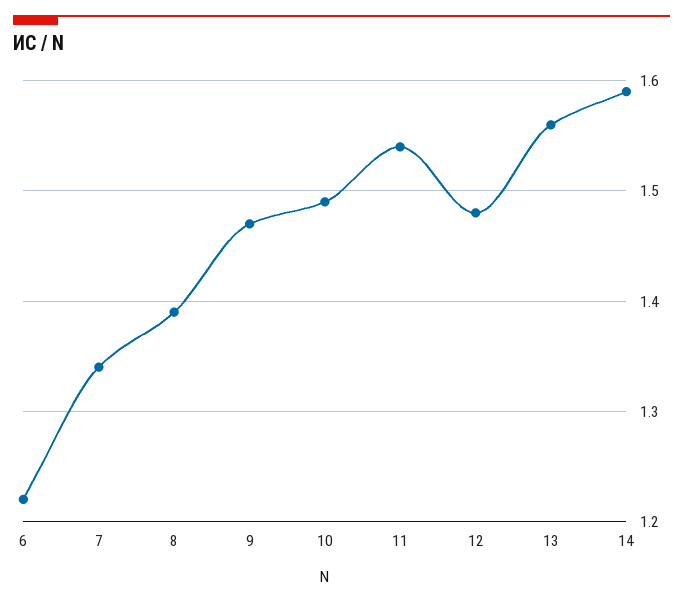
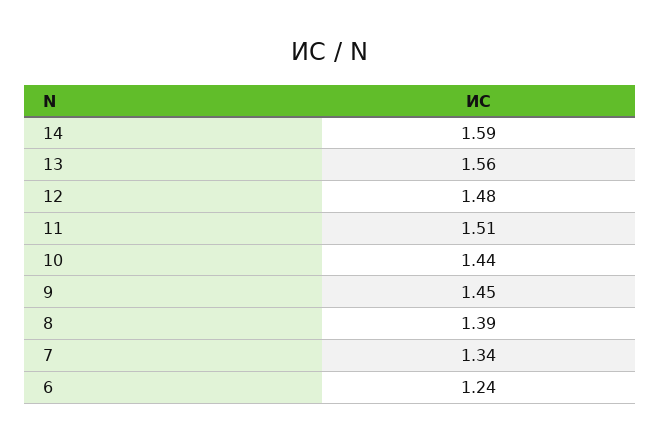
  {
-   "6": 1.22,
+   "6": 1.24,
    "7": 1.34,
    "8": 1.39,
-   "9": 1.47,
+   "9": 1.45,
-   "10": 1.49,
+   "10": 1.44,
-   "11": 1.54,
+   "11": 1.51,
    "12": 1.48,
    "13": 1.56,
    "14": 1.59
  }

